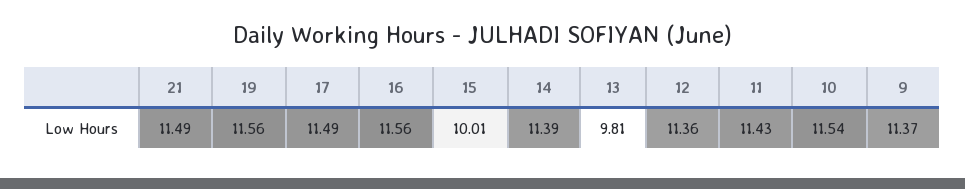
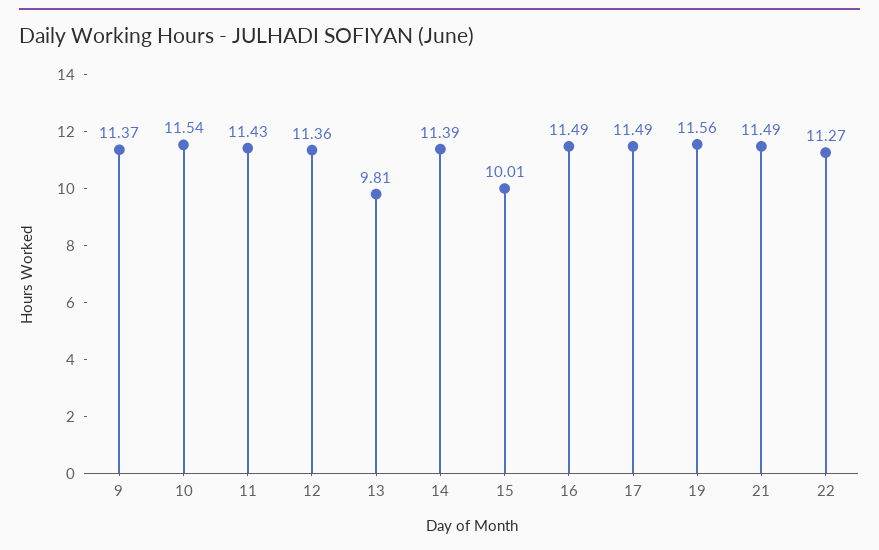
  {
    "21": 11.49,
    "19": 11.56,
    "17": 11.49,
-   "16": 11.56,
+   "16": 11.49,
    "15": 10.01,
    "14": 11.39,
    "13": 9.81,
    "12": 11.36,
    "11": 11.43,
    "10": 11.54,
-   "9": 11.37
+   "9": 11.37,
+   "22": 11.27
  }

